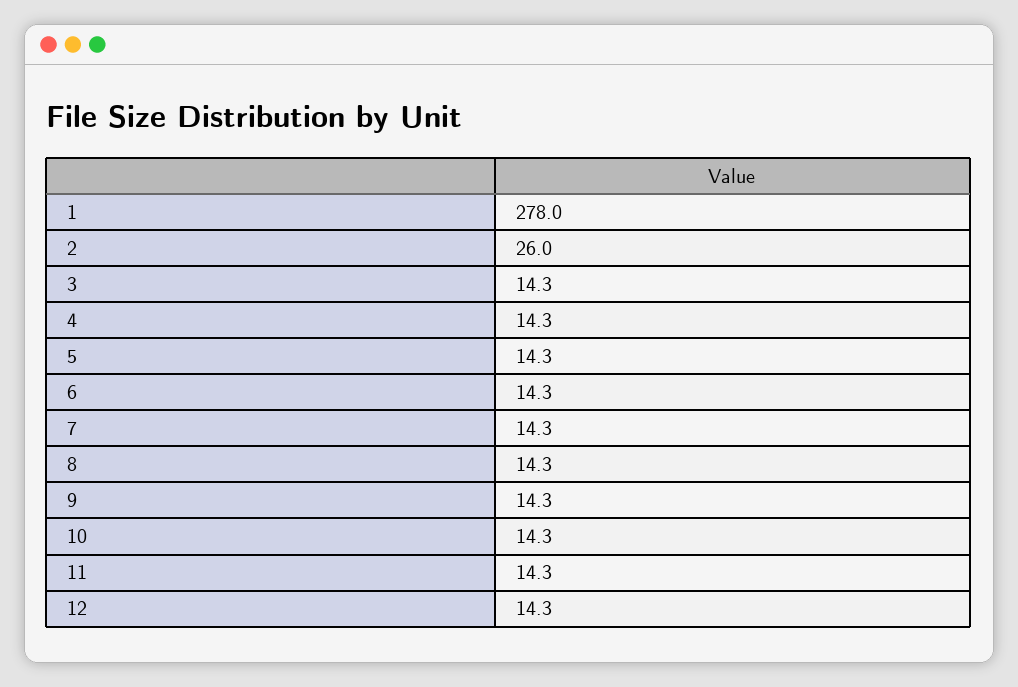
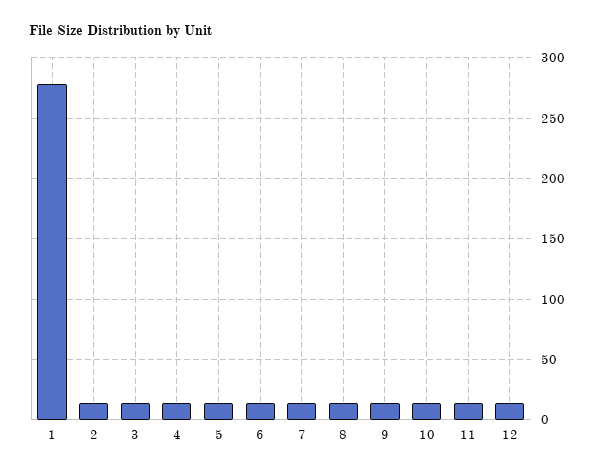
  {
    "1": 278,
-   "2": 26,
+   "2": 15,
    "3": 14.3,
    "4": 14.3,
    "5": 14.3,
    "6": 14.3,
    "7": 14.3,
    "8": 14.3,
    "9": 14.3,
    "10": 14.3,
    "11": 14.3,
    "12": 14.3
  }

